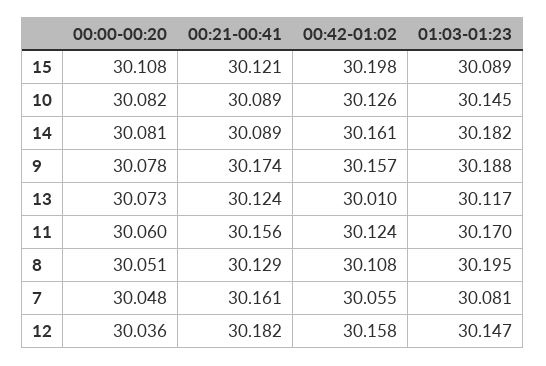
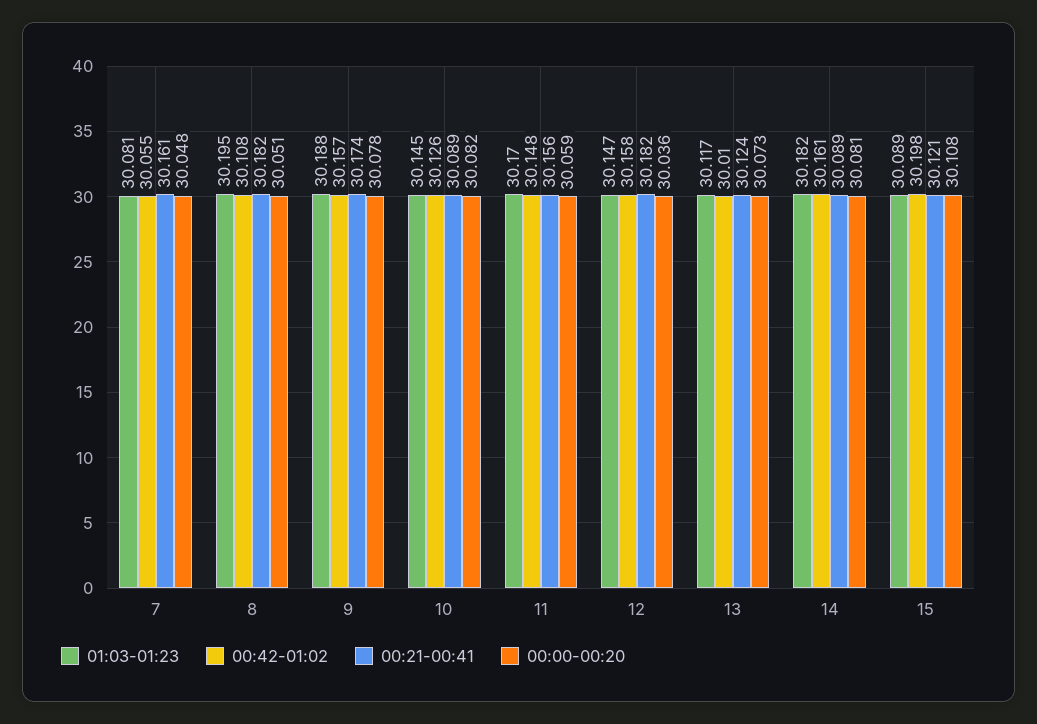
  {
    "00:00-00:20": {
      "15": 30.108,
      "10": 30.082,
      "14": 30.081,
      "9": 30.078,
      "13": 30.073,
-     "11": 30.06,
+     "11": 30.059,
      "8": 30.051,
      "7": 30.048,
      "12": 30.036
    },
    "00:21-00:41": {
      "15": 30.121,
      "10": 30.089,
      "14": 30.089,
      "9": 30.174,
      "13": 30.124,
      "11": 30.156,
-     "8": 30.129,
+     "8": 30.182,
      "7": 30.161,
      "12": 30.182
    },
    "00:42-01:02": {
      "15": 30.198,
      "10": 30.126,
      "14": 30.161,
      "9": 30.157,
      "13": 30.01,
-     "11": 30.124,
+     "11": 30.148,
      "8": 30.108,
      "7": 30.055,
      "12": 30.158
    },
    "01:03-01:23": {
      "15": 30.089,
      "10": 30.145,
      "14": 30.182,
      "9": 30.188,
      "13": 30.117,
      "11": 30.17,
      "8": 30.195,
      "7": 30.081,
      "12": 30.147
    }
  }

